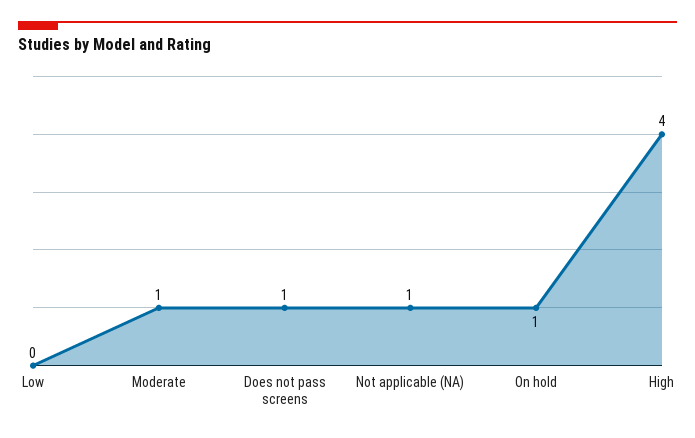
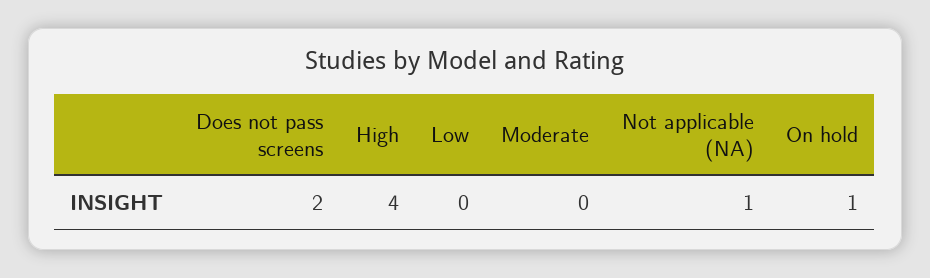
  {
    "Low": 0,
-   "Moderate": 1,
+   "Moderate": 0,
-   "Does not pass screens": 1,
+   "Does not pass screens": 2,
    "Not applicable (NA)": 1,
    "On hold": 1,
    "High": 4
  }

